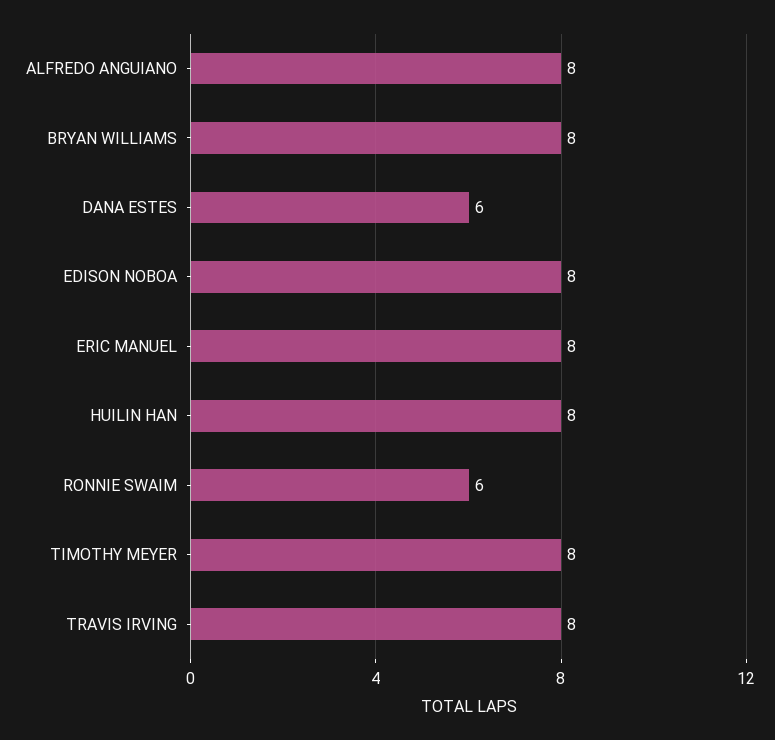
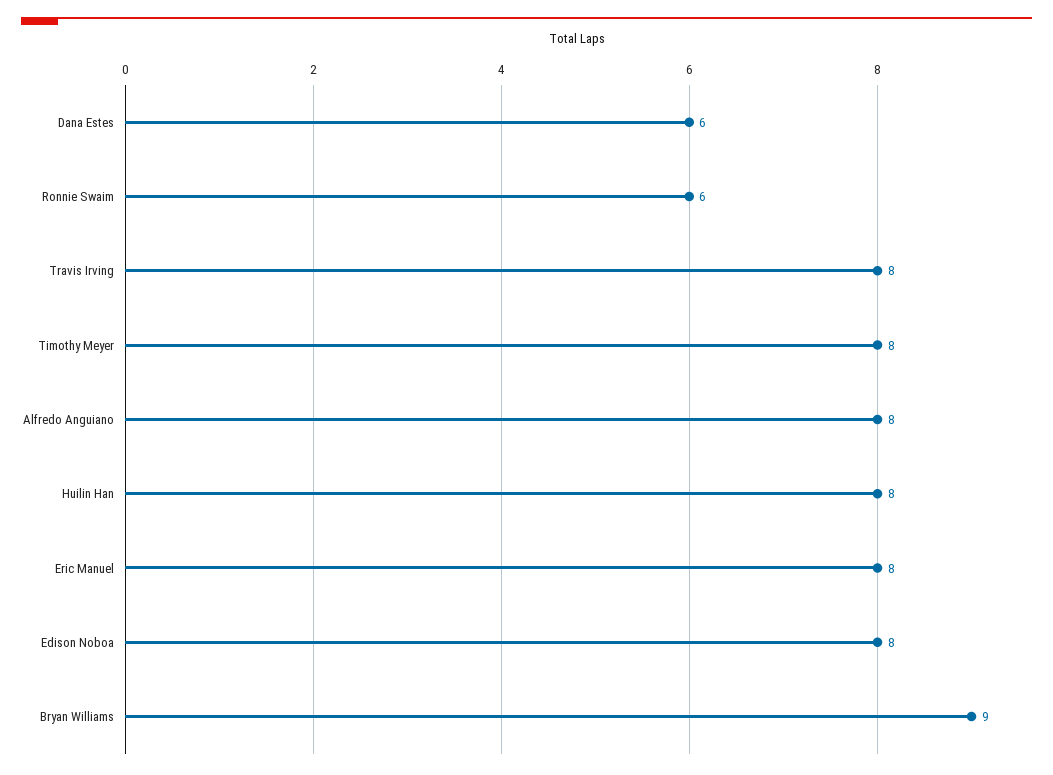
  {
    "ALFREDO ANGUIANO": 8,
-   "BRYAN WILLIAMS": 8,
+   "BRYAN WILLIAMS": 9,
    "DANA ESTES": 6,
    "EDISON NOBOA": 8,
    "ERIC MANUEL": 8,
    "HUILIN HAN": 8,
    "RONNIE SWAIM": 6,
    "TIMOTHY MEYER": 8,
    "TRAVIS IRVING": 8
  }

